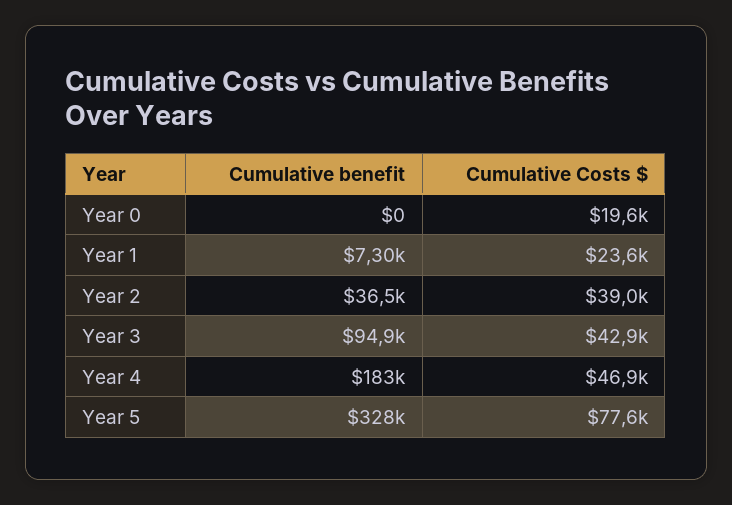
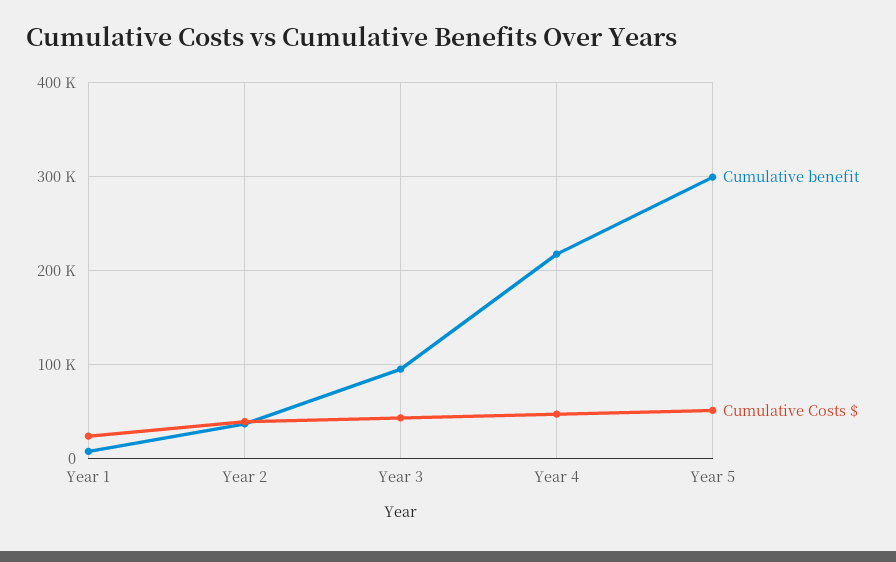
  {
    "Cumulative benefit": {
-     "Year 0": 0,
      "Year 1": 7300,
      "Year 2": 36500,
      "Year 3": 94900,
-     "Year 4": 183000,
+     "Year 4": 220000,
-     "Year 5": 328000
+     "Year 5": 300000
    },
    "Cumulative Costs $": {
-     "Year 0": 19600,
      "Year 1": 23600,
      "Year 2": 39000,
      "Year 3": 42900,
      "Year 4": 46900,
-     "Year 5": 77600
+     "Year 5": 50000
    }
  }

